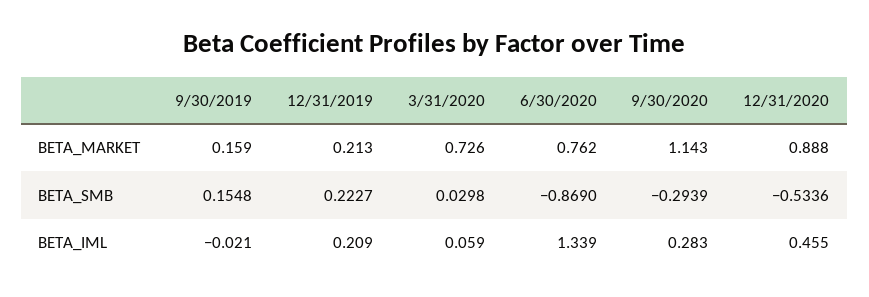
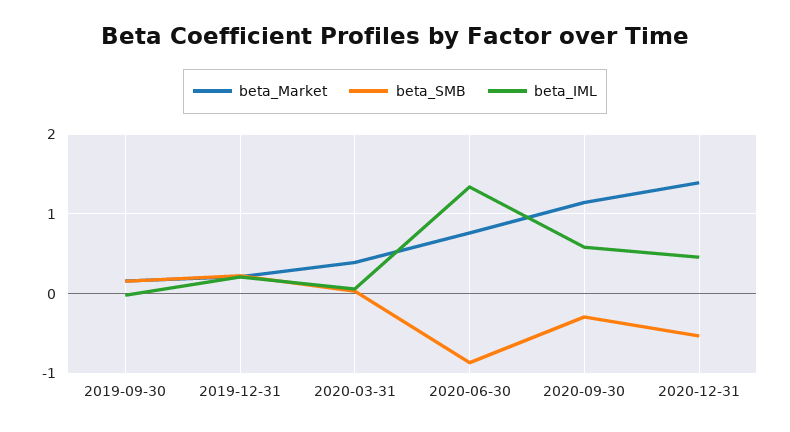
  {
    "BETA_MARKET": {
      "9/30/2019": 0.159,
      "12/31/2019": 0.213,
-     "3/31/2020": 0.726,
+     "3/31/2020": 0.4,
      "6/30/2020": 0.762,
      "9/30/2020": 1.143,
-     "12/31/2020": 0.888
+     "12/31/2020": 1.4
    },
    "BETA_SMB": {
      "9/30/2019": 0.1548,
      "12/31/2019": 0.2227,
      "3/31/2020": 0.0298,
      "6/30/2020": -0.869,
      "9/30/2020": -0.2939,
      "12/31/2020": -0.5336
    },
    "BETA_IML": {
      "9/30/2019": -0.021,
      "12/31/2019": 0.209,
      "3/31/2020": 0.059,
      "6/30/2020": 1.339,
-     "9/30/2020": 0.283,
+     "9/30/2020": 0.6,
      "12/31/2020": 0.455
    }
  }

